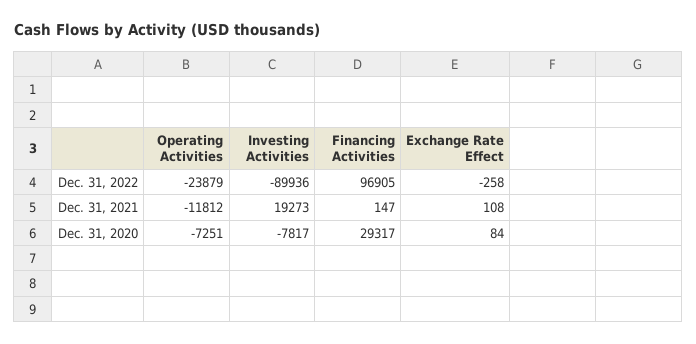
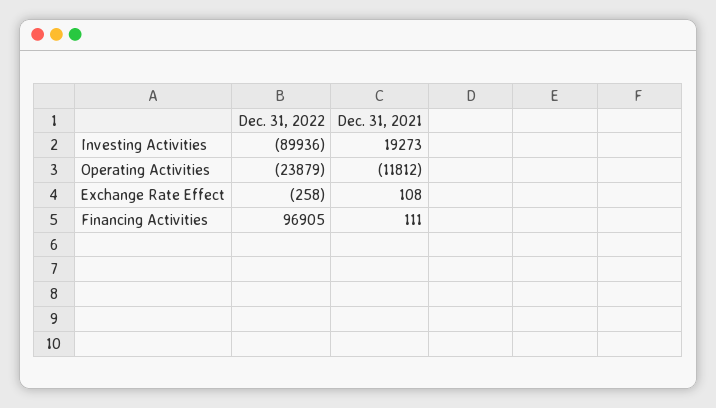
  {
    "Operating Activities": {
      "Dec. 31, 2022": -23879,
-     "Dec. 31, 2021": -11812,
+     "Dec. 31, 2021": -11812
-     "Dec. 31, 2020": -7251
    },
    "Investing Activities": {
      "Dec. 31, 2022": -89936,
-     "Dec. 31, 2021": 19273,
+     "Dec. 31, 2021": 19273
-     "Dec. 31, 2020": -7817
    },
    "Financing Activities": {
      "Dec. 31, 2022": 96905,
-     "Dec. 31, 2021": 147,
+     "Dec. 31, 2021": 111
-     "Dec. 31, 2020": 29317
    },
    "Exchange Rate Effect": {
      "Dec. 31, 2022": -258,
-     "Dec. 31, 2021": 108,
+     "Dec. 31, 2021": 108
-     "Dec. 31, 2020": 84
    }
  }

